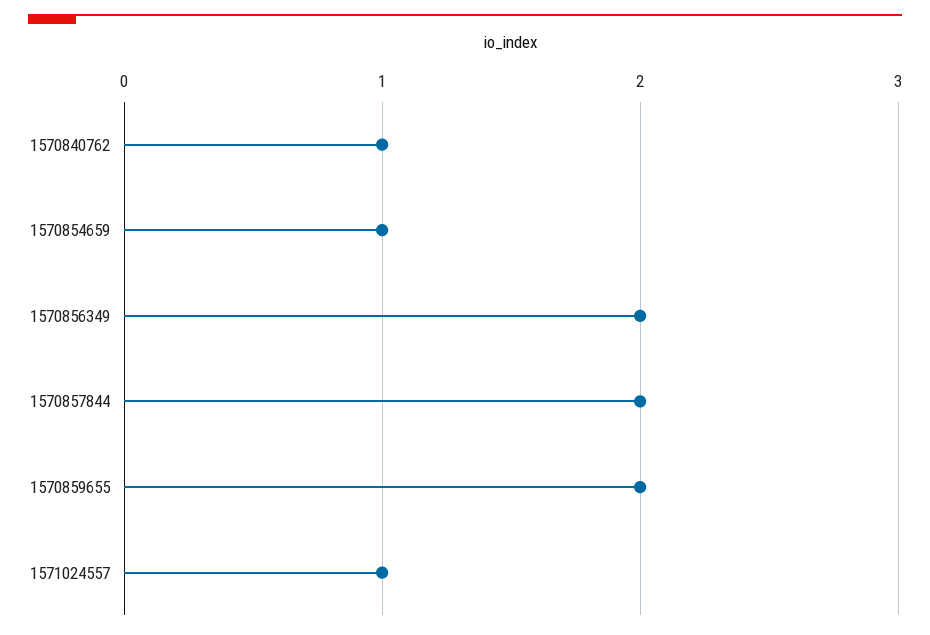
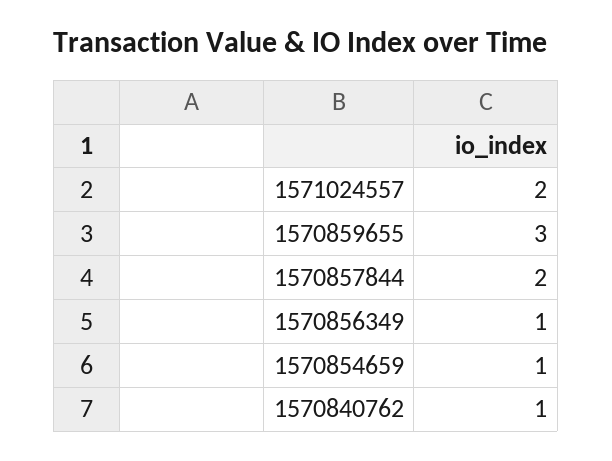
  {
    "1570840762": 1,
    "1570854659": 1,
-   "1570856349": 2,
+   "1570856349": 1,
    "1570857844": 2,
-   "1570859655": 2,
+   "1570859655": 3,
-   "1571024557": 1
+   "1571024557": 2
  }

